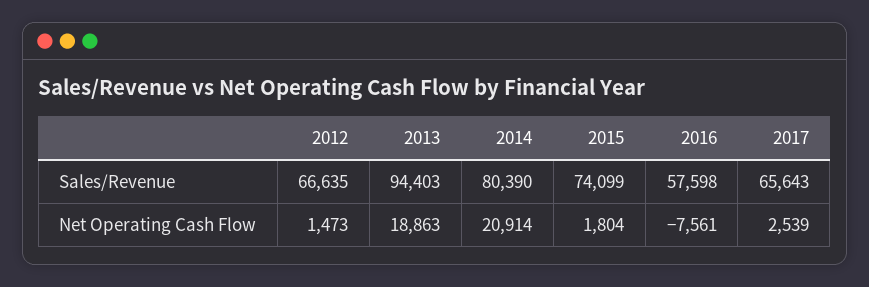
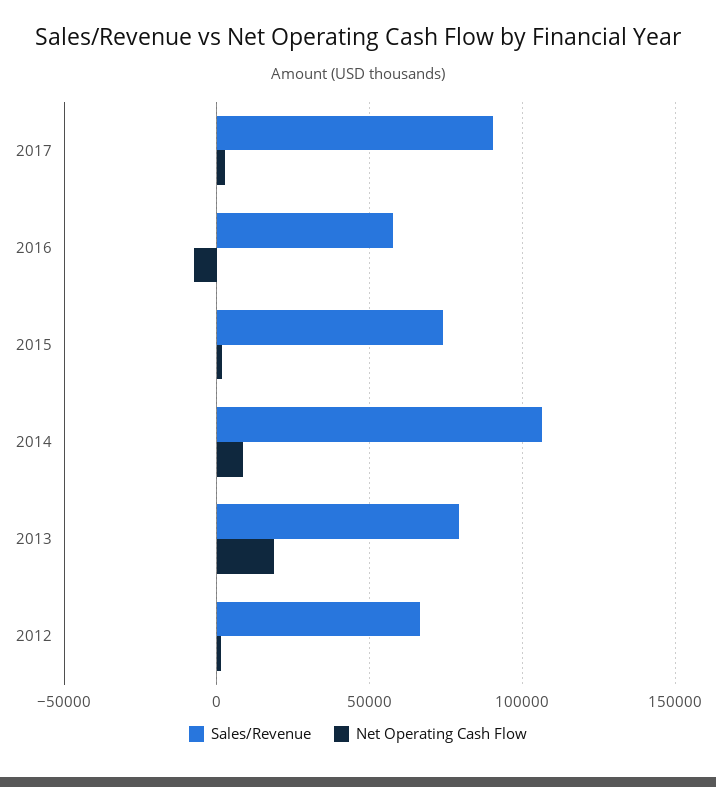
  {
    "Sales/Revenue": {
      "2012": 66635,
-     "2013": 94403,
+     "2013": 80000,
-     "2014": 80390,
+     "2014": 105000,
      "2015": 74099,
      "2016": 57598,
-     "2017": 65643
+     "2017": 90000
    },
    "Net Operating Cash Flow": {
      "2012": 1473,
      "2013": 18863,
-     "2014": 20914,
+     "2014": 10000,
      "2015": 1804,
      "2016": -7561,
      "2017": 2539
    }
  }

